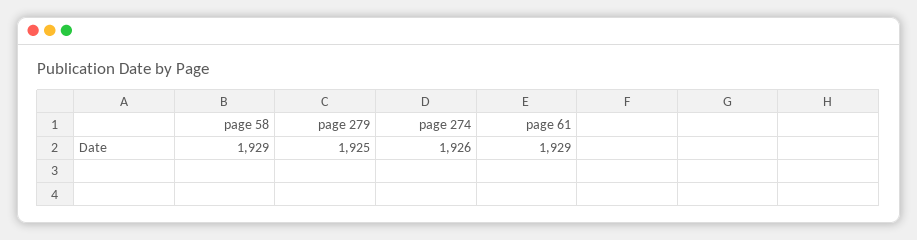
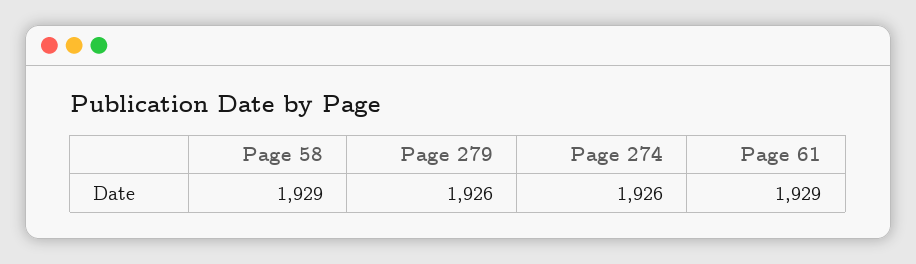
  {
    "page 58": 1929,
-   "page 279": 1925,
+   "page 279": 1926,
    "page 274": 1926,
    "page 61": 1929
  }

